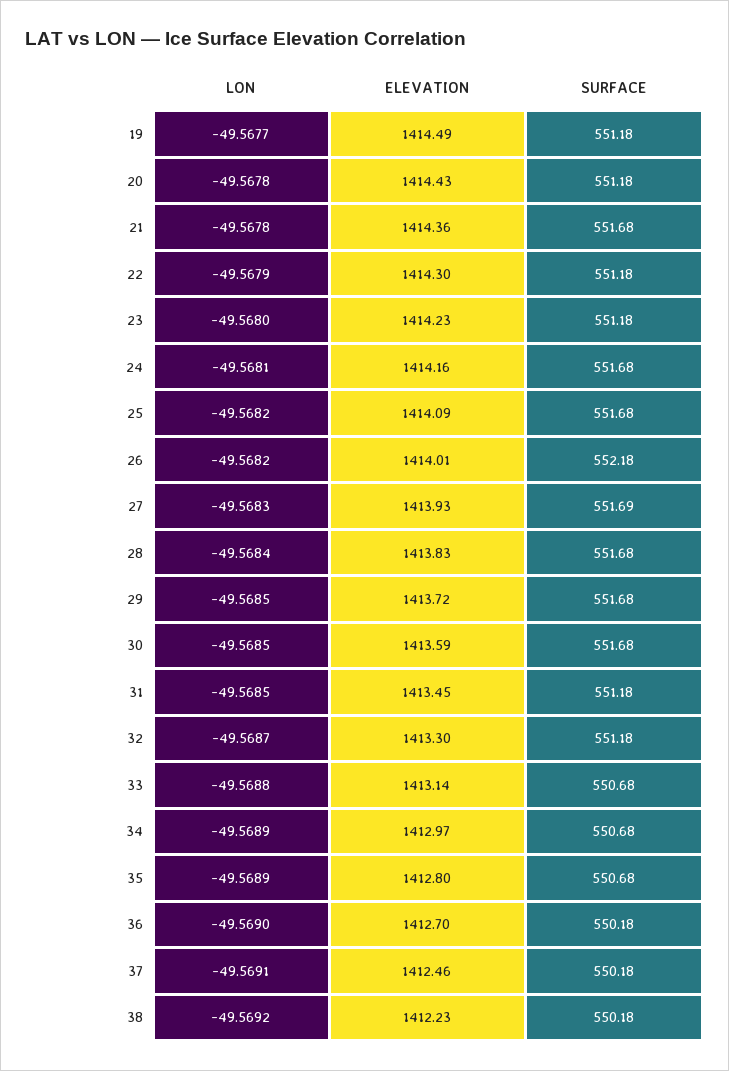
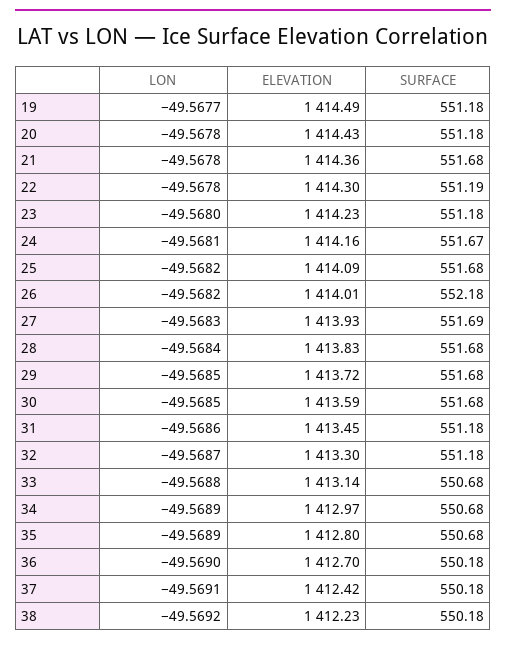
  {
    "LON": {
      "19": -49.5677,
      "20": -49.5678,
      "21": -49.5678,
-     "22": -49.5679,
+     "22": -49.5678,
      "23": -49.568,
      "24": -49.5681,
      "25": -49.5682,
      "26": -49.5682,
      "27": -49.5683,
      "28": -49.5684,
      "29": -49.5685,
      "30": -49.5685,
-     "31": -49.5685,
+     "31": -49.5686,
      "32": -49.5687,
      "33": -49.5688,
      "34": -49.5689,
      "35": -49.5689,
      "36": -49.569,
      "37": -49.5691,
      "38": -49.5692
    },
    "ELEVATION": {
      "19": 1414.49,
      "20": 1414.43,
      "21": 1414.36,
      "22": 1414.3,
      "23": 1414.23,
      "24": 1414.16,
      "25": 1414.09,
      "26": 1414.01,
      "27": 1413.93,
      "28": 1413.83,
      "29": 1413.72,
      "30": 1413.59,
      "31": 1413.45,
      "32": 1413.3,
      "33": 1413.14,
      "34": 1412.97,
      "35": 1412.8,
      "36": 1412.7,
-     "37": 1412.46,
+     "37": 1412.42,
      "38": 1412.23
    },
    "SURFACE": {
      "19": 551.18,
      "20": 551.18,
      "21": 551.68,
-     "22": 551.18,
+     "22": 551.19,
      "23": 551.18,
-     "24": 551.68,
+     "24": 551.67,
      "25": 551.68,
      "26": 552.18,
      "27": 551.69,
      "28": 551.68,
      "29": 551.68,
      "30": 551.68,
      "31": 551.18,
      "32": 551.18,
      "33": 550.68,
      "34": 550.68,
      "35": 550.68,
      "36": 550.18,
      "37": 550.18,
      "38": 550.18
    }
  }

